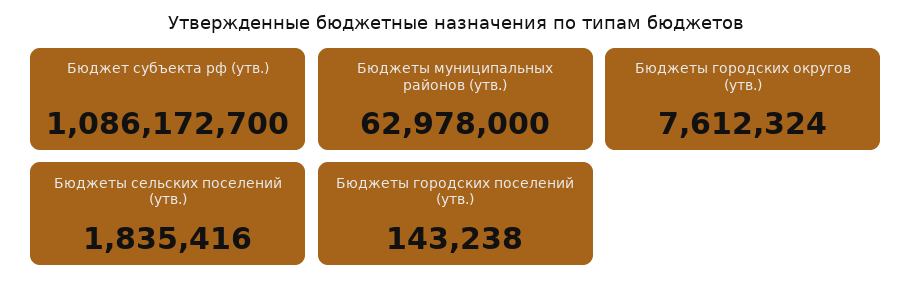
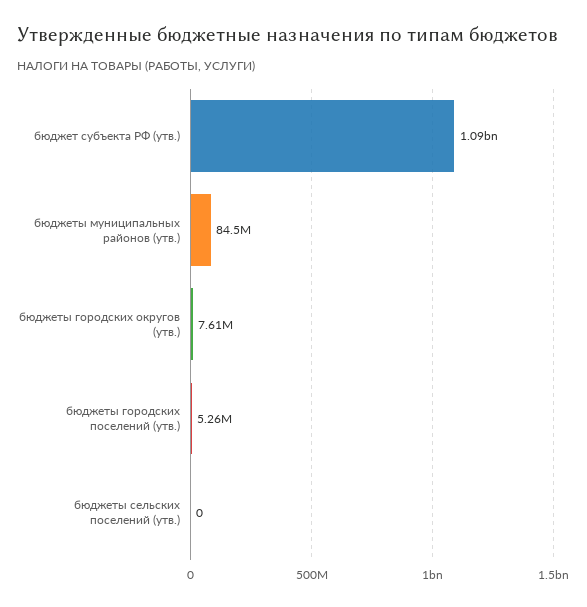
  {
    "Бюджет субъекта рф (утв.)": 1086172700,
-   "Бюджеты муниципальных районов (утв.)": 62978000,
+   "Бюджеты муниципальных районов (утв.)": 84500000,
    "Бюджеты городских округов (утв.)": 7612324,
-   "Бюджеты сельских поселений (утв.)": 1835416,
+   "Бюджеты сельских поселений (утв.)": 0,
-   "Бюджеты городских поселений (утв.)": 143238
+   "Бюджеты городских поселений (утв.)": 5260000
  }

